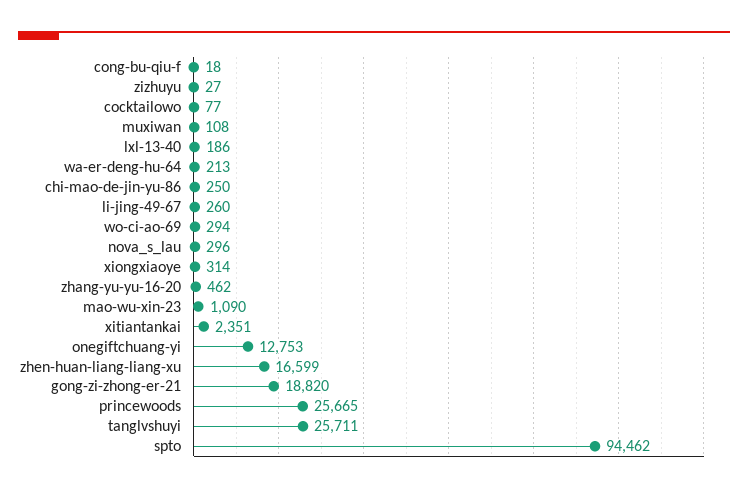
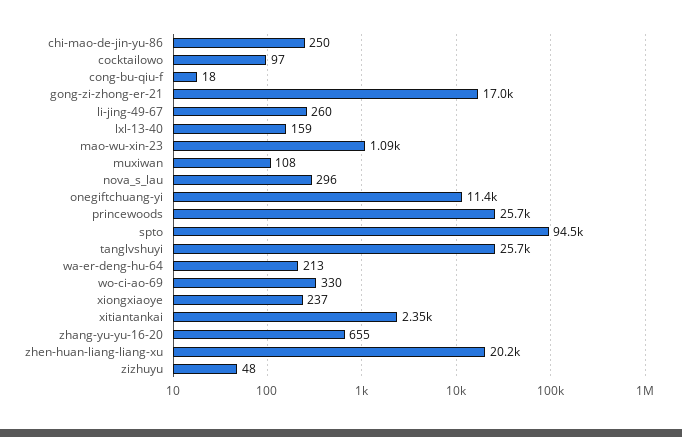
  {
    "cong-bu-qiu-f": 18,
-   "zizhuyu": 27,
+   "zizhuyu": 48,
-   "cocktailowo": 77,
+   "cocktailowo": 97,
    "muxiwan": 108,
-   "lxl-13-40": 186,
+   "lxl-13-40": 159,
    "wa-er-deng-hu-64": 213,
    "chi-mao-de-jin-yu-86": 250,
    "li-jing-49-67": 260,
-   "wo-ci-ao-69": 294,
+   "wo-ci-ao-69": 330,
    "nova_s_lau": 296,
-   "xiongxiaoye": 314,
+   "xiongxiaoye": 237,
-   "zhang-yu-yu-16-20": 462,
+   "zhang-yu-yu-16-20": 655,
    "mao-wu-xin-23": 1090,
    "xitiantankai": 2351,
-   "onegiftchuang-yi": 12753,
+   "onegiftchuang-yi": 11400,
-   "zhen-huan-liang-liang-xu": 16599,
+   "zhen-huan-liang-liang-xu": 20200,
-   "gong-zi-zhong-er-21": 18820,
+   "gong-zi-zhong-er-21": 17000,
    "princewoods": 25665,
    "tanglvshuyi": 25711,
    "spto": 94462
  }

